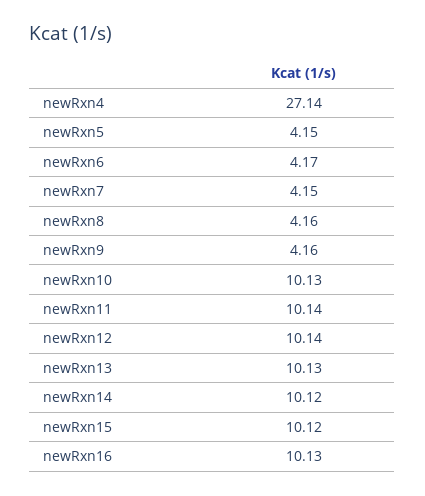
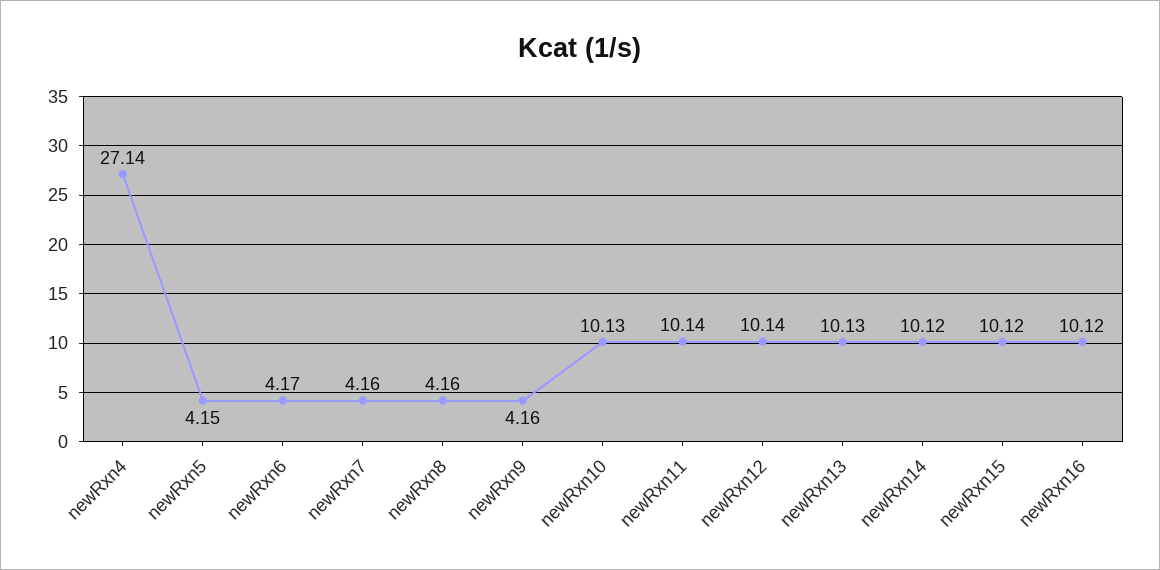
  {
    "newRxn4": 27.14,
    "newRxn5": 4.15,
    "newRxn6": 4.17,
-   "newRxn7": 4.15,
+   "newRxn7": 4.16,
    "newRxn8": 4.16,
    "newRxn9": 4.16,
    "newRxn10": 10.13,
    "newRxn11": 10.14,
    "newRxn12": 10.14,
    "newRxn13": 10.13,
    "newRxn14": 10.12,
    "newRxn15": 10.12,
-   "newRxn16": 10.13
+   "newRxn16": 10.12
  }

